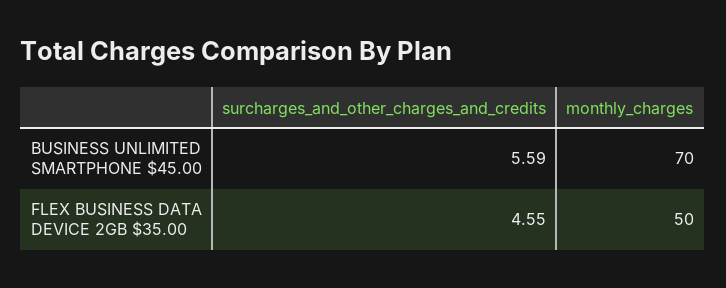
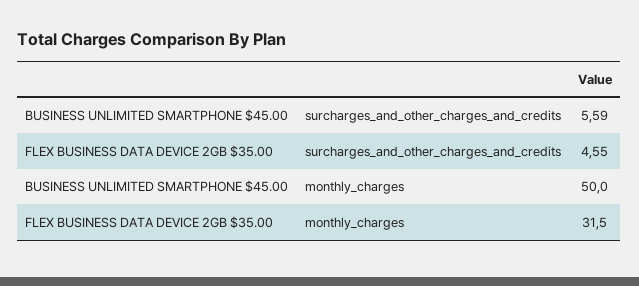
  {
    "surcharges_and_other_charges_and_credits": {
      "BUSINESS UNLIMITED SMARTPHONE $45.00": 5.59,
      "FLEX BUSINESS DATA DEVICE 2GB $35.00": 4.55
    },
    "monthly_charges": {
-     "BUSINESS UNLIMITED SMARTPHONE $45.00": 70,
+     "BUSINESS UNLIMITED SMARTPHONE $45.00": 50,
-     "FLEX BUSINESS DATA DEVICE 2GB $35.00": 50
+     "FLEX BUSINESS DATA DEVICE 2GB $35.00": 31.5
    }
  }

